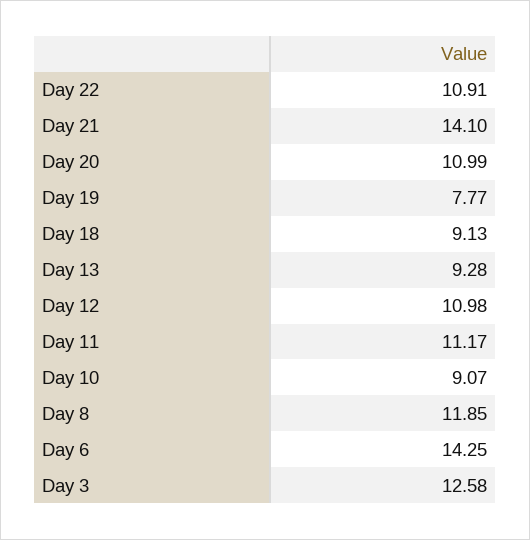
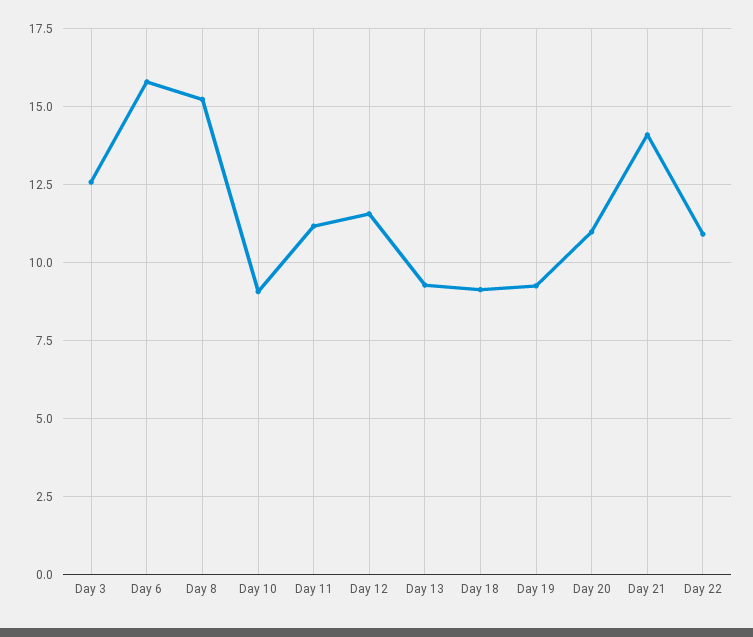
  {
    "Day 22": 10.91,
    "Day 21": 14.1,
    "Day 20": 10.99,
-   "Day 19": 7.77,
+   "Day 19": 9.25,
    "Day 18": 9.13,
    "Day 13": 9.28,
-   "Day 12": 10.98,
+   "Day 12": 11.5,
    "Day 11": 11.17,
    "Day 10": 9.07,
-   "Day 8": 11.85,
+   "Day 8": 15.25,
-   "Day 6": 14.25,
+   "Day 6": 15.75,
    "Day 3": 12.58
  }

